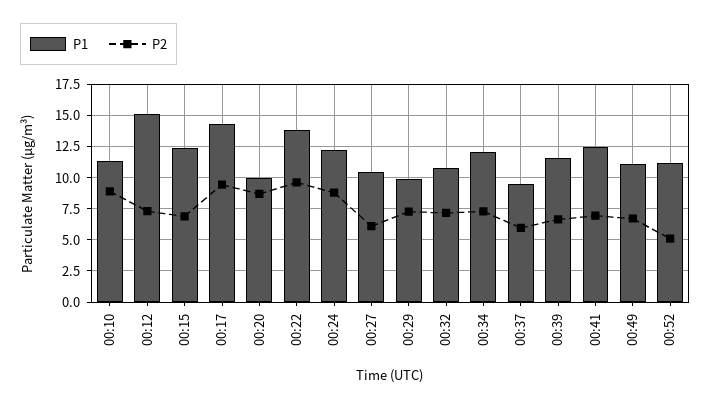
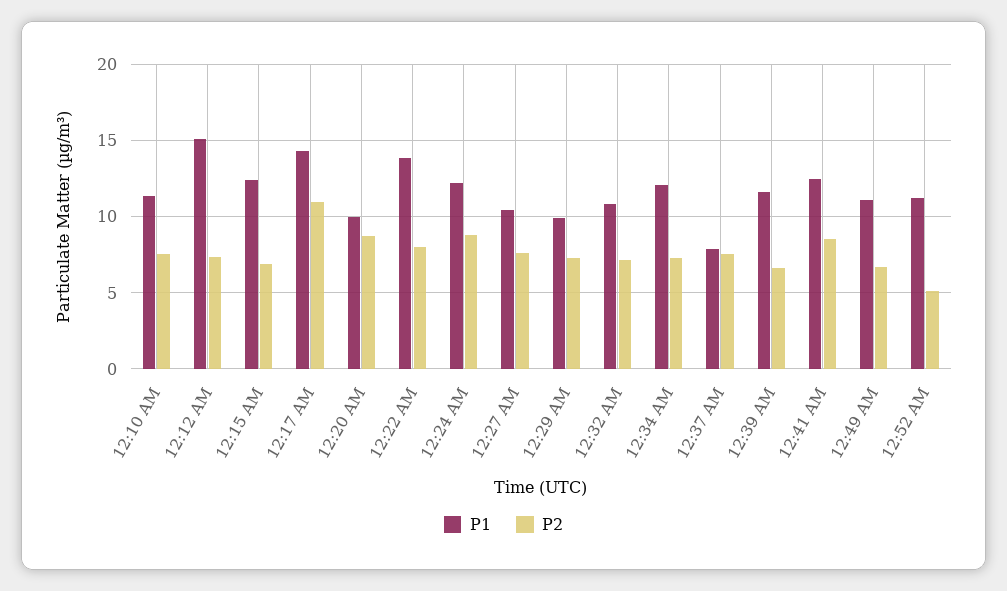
  {
    "P1": {
      "00:10": 11.5,
      "00:12": 15,
      "00:15": 12.5,
      "00:17": 14.5,
      "00:20": 10,
      "00:22": 14,
      "00:24": 12,
      "00:27": 10.5,
      "00:29": 10,
      "00:32": 11,
      "00:34": 12,
-     "00:37": 9.5,
+     "00:37": 8,
      "00:39": 11.5,
      "00:41": 12.5,
      "00:49": 11,
      "00:52": 11
    },
    "P2": {
-     "00:10": 9,
+     "00:10": 7.5,
      "00:12": 7.5,
      "00:15": 7,
-     "00:17": 9.5,
+     "00:17": 11,
      "00:20": 8.5,
-     "00:22": 9.5,
+     "00:22": 8,
      "00:24": 9,
-     "00:27": 6,
+     "00:27": 7.5,
      "00:29": 7.5,
      "00:32": 7,
      "00:34": 7.5,
-     "00:37": 6,
+     "00:37": 7.5,
      "00:39": 6.5,
-     "00:41": 7,
+     "00:41": 8.5,
      "00:49": 6.5,
      "00:52": 5
    }
  }

